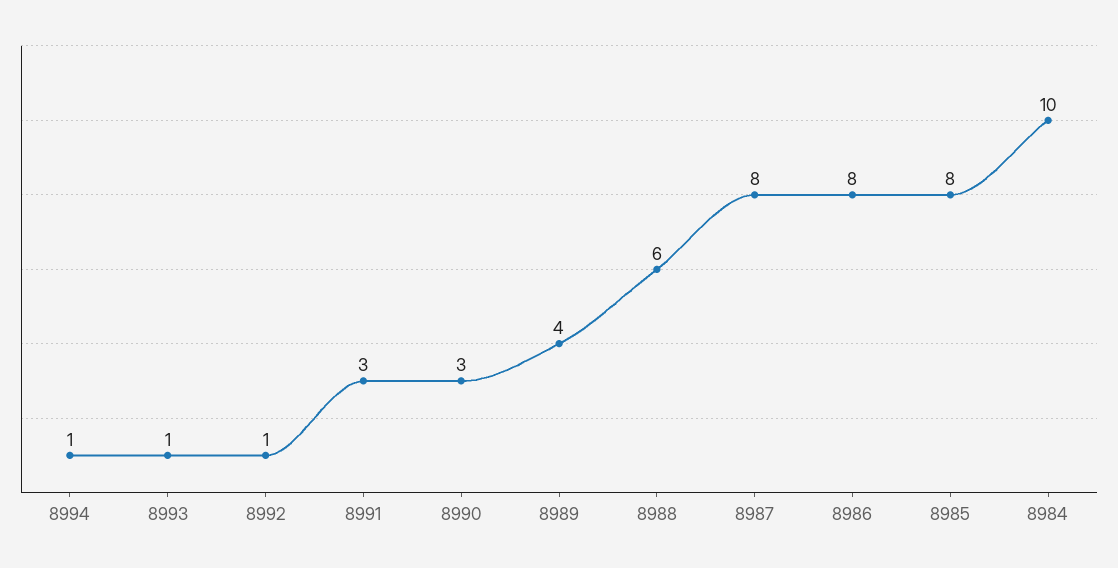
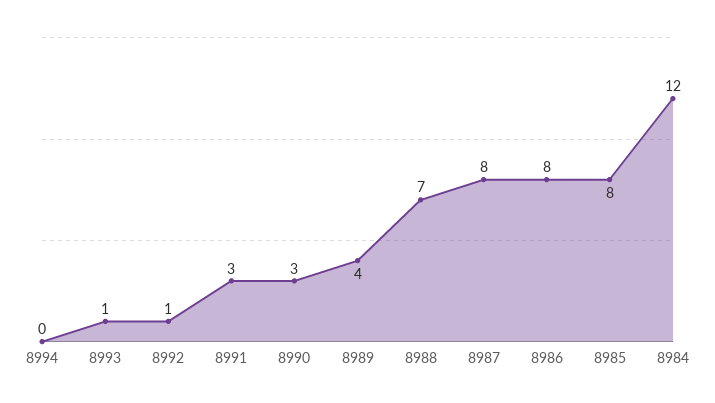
  {
-   "8994": 1,
+   "8994": 0,
    "8993": 1,
    "8992": 1,
    "8991": 3,
    "8990": 3,
    "8989": 4,
-   "8988": 6,
+   "8988": 7,
    "8987": 8,
    "8986": 8,
    "8985": 8,
-   "8984": 10
+   "8984": 12
  }

